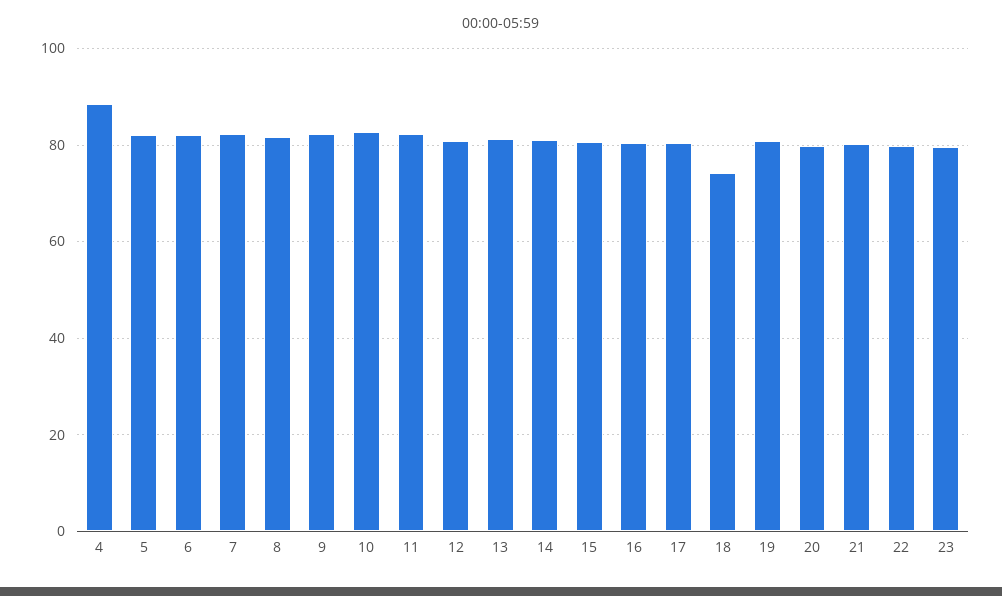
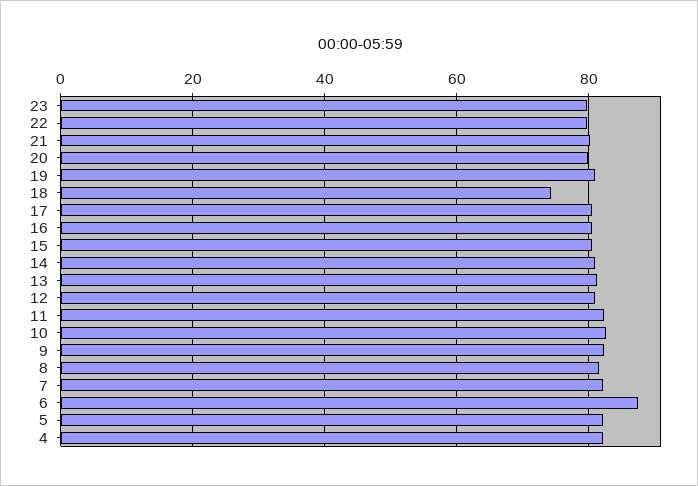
  {
-   "4": 88,
+   "4": 82,
    "5": 82,
-   "6": 82,
+   "6": 88,
    "7": 82,
    "8": 82,
    "9": 82,
    "10": 82,
    "11": 82,
    "12": 80,
    "13": 82,
    "14": 82,
    "15": 80,
    "16": 80,
    "17": 80,
    "18": 74,
    "19": 80,
    "20": 80,
    "21": 80,
    "22": 80,
    "23": 80
  }

